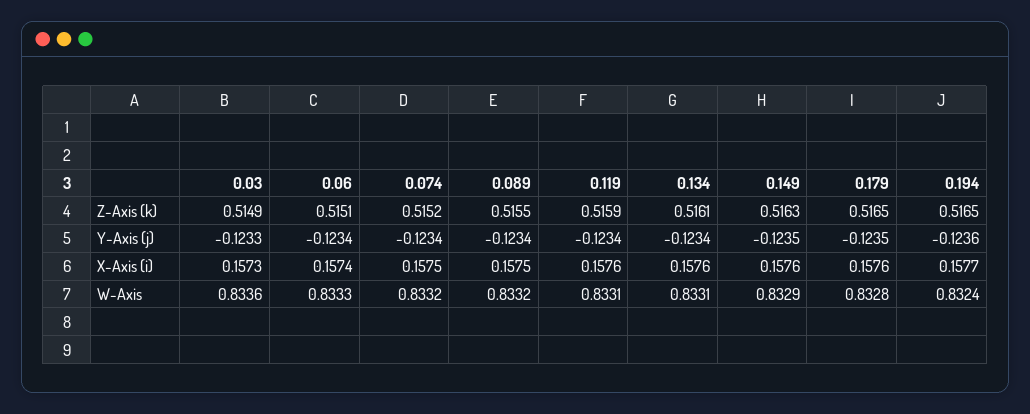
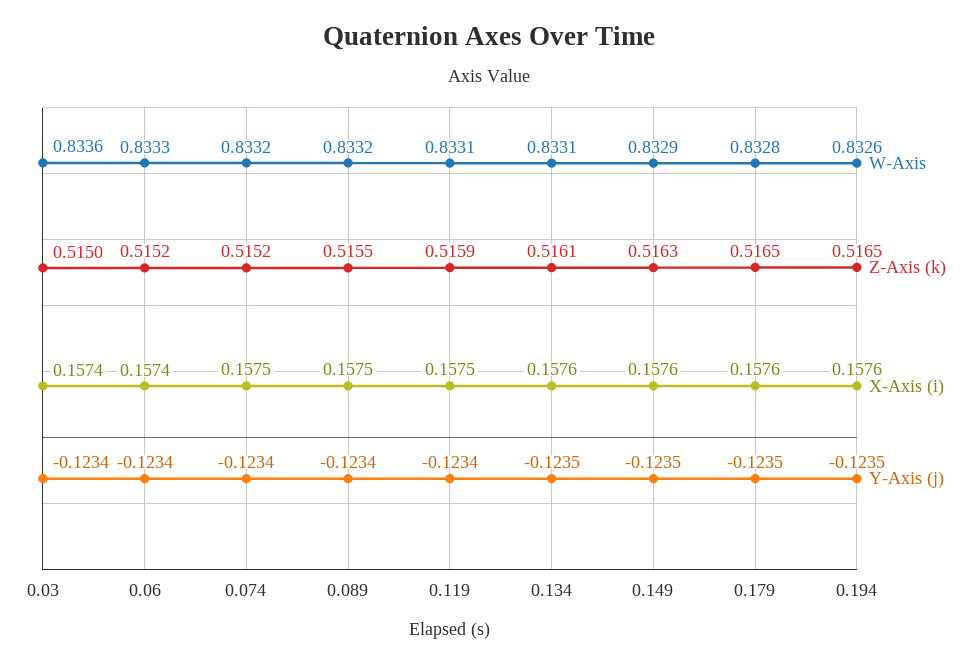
  {
    "Z-Axis (k)": {
-     "0.03": 0.5149,
+     "0.03": 0.515,
-     "0.06": 0.5151,
+     "0.06": 0.5152,
      "0.074": 0.5152,
      "0.089": 0.5155,
      "0.119": 0.5159,
      "0.134": 0.5161,
      "0.149": 0.5163,
      "0.179": 0.5165,
      "0.194": 0.5165
    },
    "Y-Axis (j)": {
-     "0.03": -0.1233,
+     "0.03": -0.1234,
      "0.06": -0.1234,
      "0.074": -0.1234,
      "0.089": -0.1234,
      "0.119": -0.1234,
-     "0.134": -0.1234,
+     "0.134": -0.1235,
      "0.149": -0.1235,
      "0.179": -0.1235,
-     "0.194": -0.1236
+     "0.194": -0.1235
    },
    "X-Axis (i)": {
-     "0.03": 0.1573,
+     "0.03": 0.1574,
      "0.06": 0.1574,
      "0.074": 0.1575,
      "0.089": 0.1575,
-     "0.119": 0.1576,
+     "0.119": 0.1575,
      "0.134": 0.1576,
      "0.149": 0.1576,
      "0.179": 0.1576,
-     "0.194": 0.1577
+     "0.194": 0.1576
    },
    "W-Axis": {
      "0.03": 0.8336,
      "0.06": 0.8333,
      "0.074": 0.8332,
      "0.089": 0.8332,
      "0.119": 0.8331,
      "0.134": 0.8331,
      "0.149": 0.8329,
      "0.179": 0.8328,
-     "0.194": 0.8324
+     "0.194": 0.8326
    }
  }

